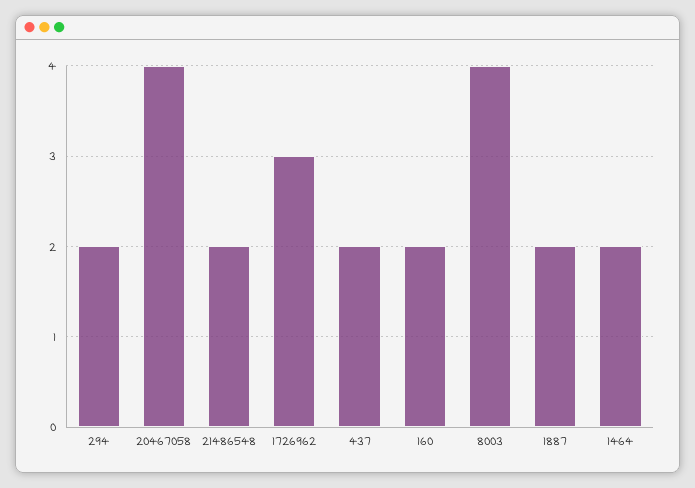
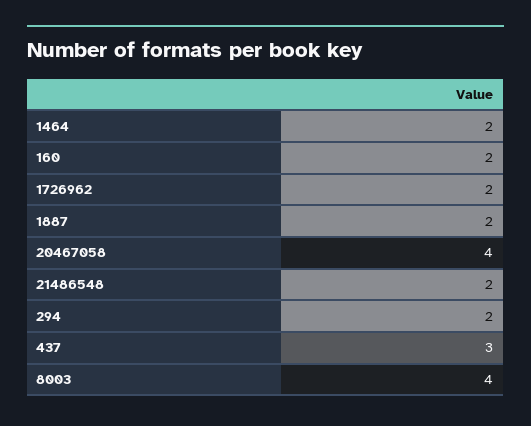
  {
    "294": 2,
    "20467058": 4,
    "21486548": 2,
-   "1726962": 3,
+   "1726962": 2,
-   "437": 2,
+   "437": 3,
    "160": 2,
    "8003": 4,
    "1887": 2,
    "1464": 2
  }

